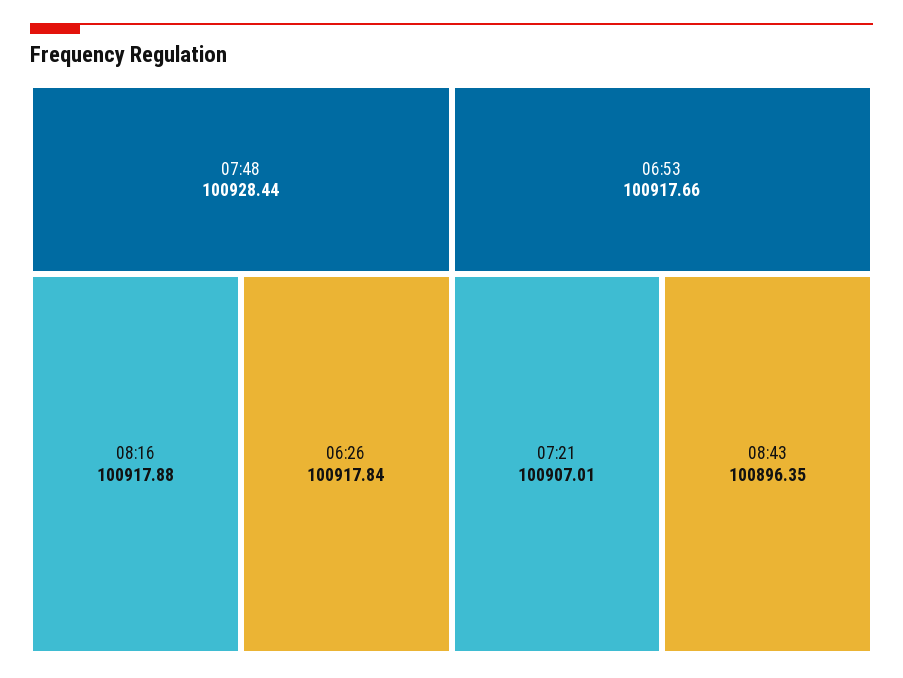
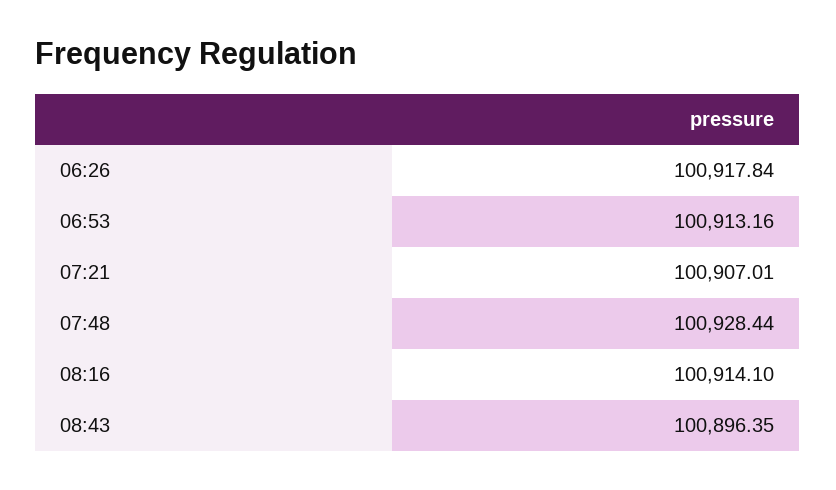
  {
    "07:48": 100928.44,
-   "08:16": 100917.88,
+   "08:16": 100914.1,
    "06:26": 100917.84,
-   "06:53": 100917.66,
+   "06:53": 100913.16,
    "07:21": 100907.01,
    "08:43": 100896.35
  }

